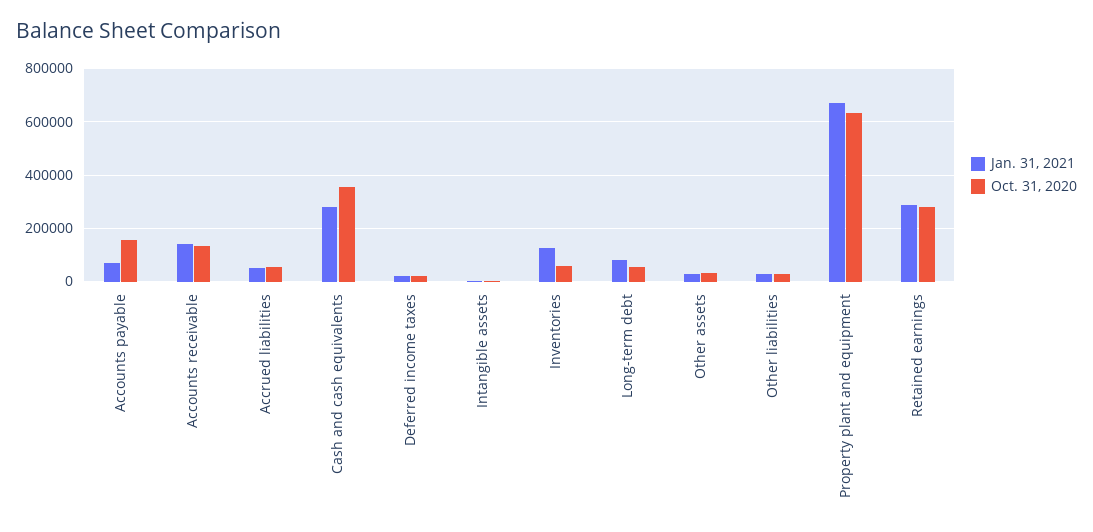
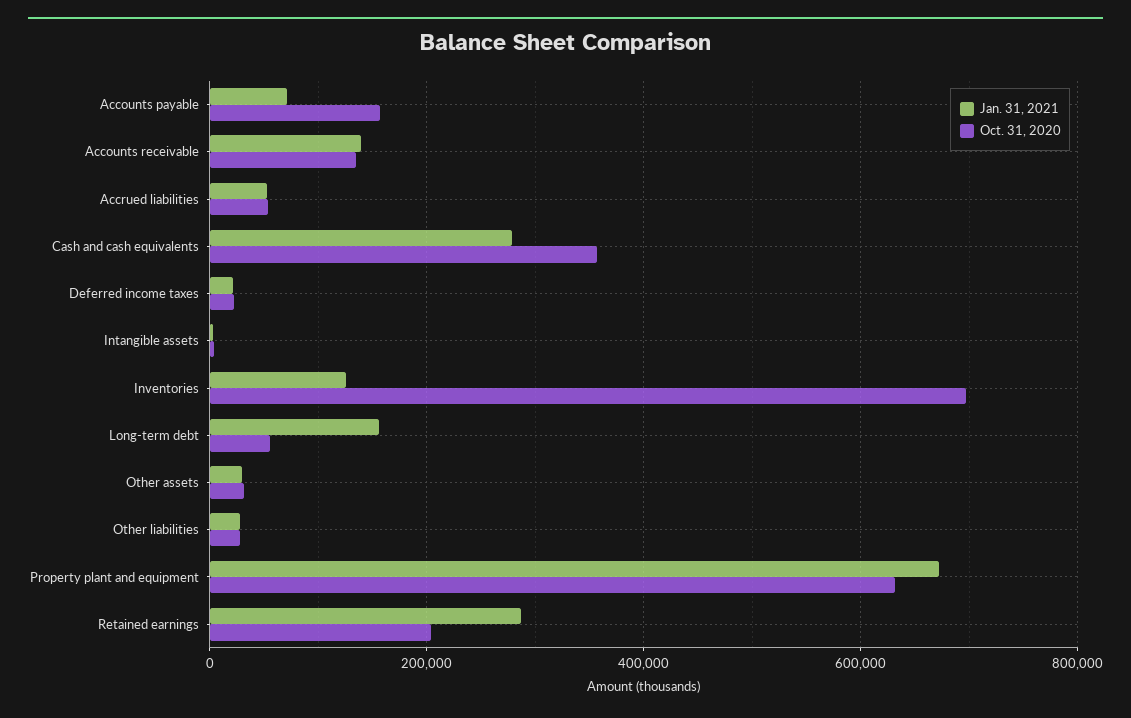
  {
    "Jan. 31, 2021": {
      "Accounts payable": 80000,
      "Accounts receivable": 140000,
      "Accrued liabilities": 60000,
      "Cash and cash equivalents": 280000,
      "Deferred income taxes": 20000,
      "Intangible assets": 0,
      "Inventories": 120000,
-     "Long-term debt": 75000,
+     "Long-term debt": 160000,
      "Other assets": 20000,
      "Other liabilities": 20000,
      "Property plant and equipment": 680000,
      "Retained earnings": 280000
    },
    "Oct. 31, 2020": {
      "Accounts payable": 160000,
      "Accounts receivable": 140000,
      "Accrued liabilities": 60000,
      "Cash and cash equivalents": 360000,
      "Deferred income taxes": 20000,
      "Intangible assets": 0,
-     "Inventories": 50000,
+     "Inventories": 700000,
      "Long-term debt": 60000,
      "Other assets": 40000,
      "Other liabilities": 20000,
      "Property plant and equipment": 640000,
-     "Retained earnings": 275000
+     "Retained earnings": 200000
    }
  }

